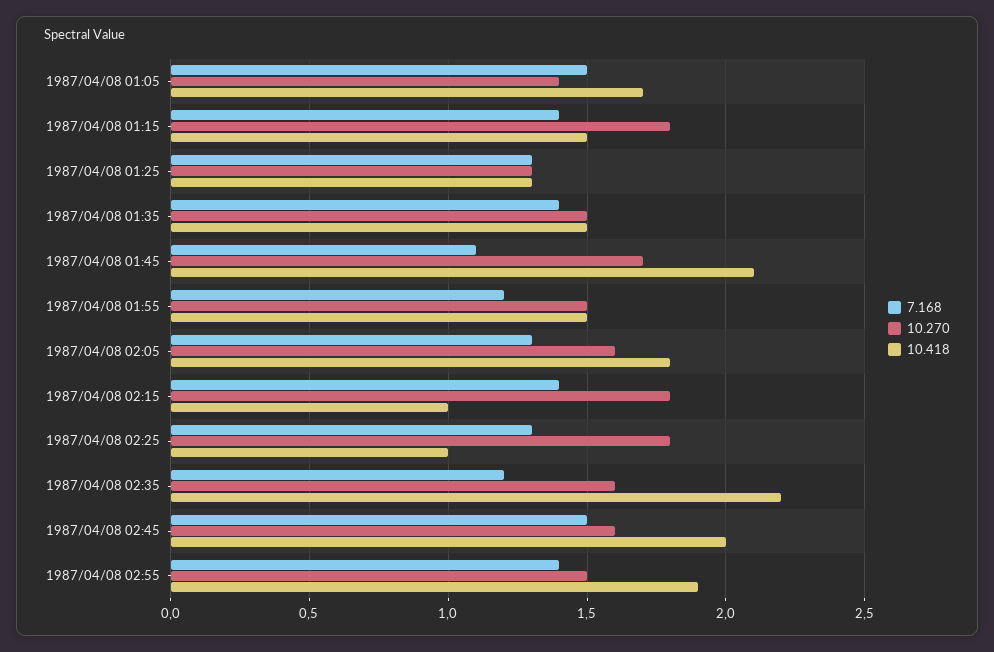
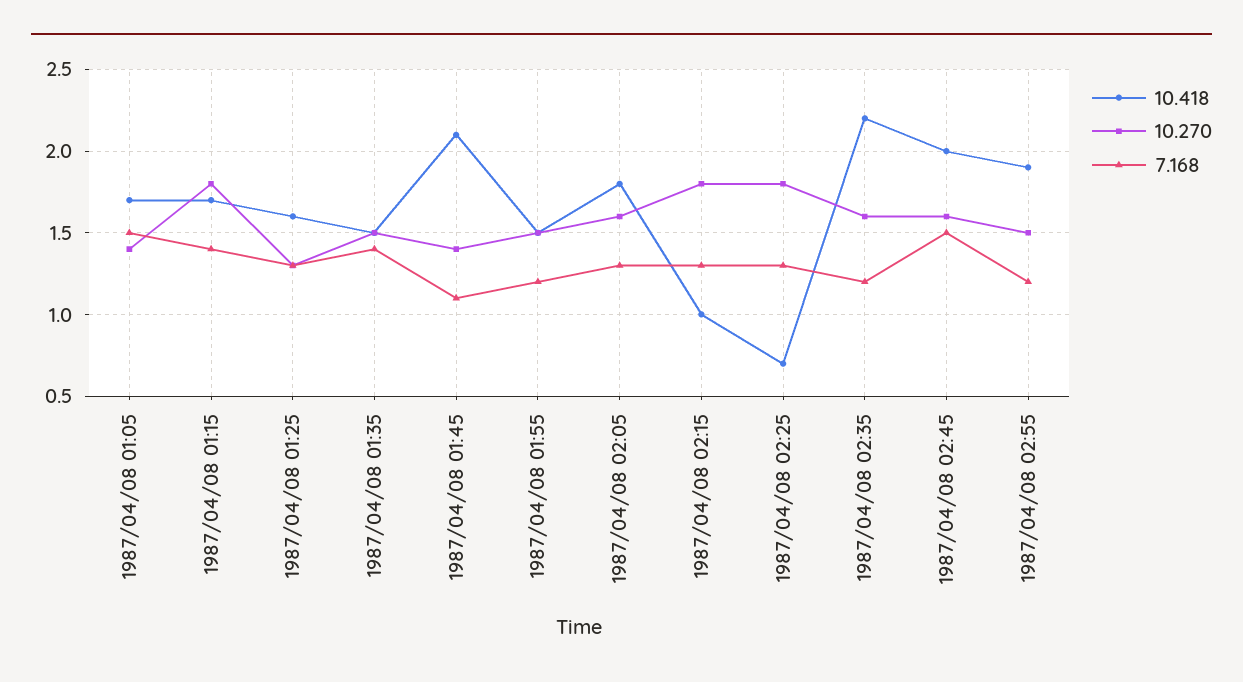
  {
    "7.168": {
      "1987/04/08 01:05": 1.5,
      "1987/04/08 01:15": 1.4,
      "1987/04/08 01:25": 1.3,
      "1987/04/08 01:35": 1.4,
      "1987/04/08 01:45": 1.1,
      "1987/04/08 01:55": 1.2,
      "1987/04/08 02:05": 1.3,
-     "1987/04/08 02:15": 1.4,
+     "1987/04/08 02:15": 1.3,
      "1987/04/08 02:25": 1.3,
      "1987/04/08 02:35": 1.2,
      "1987/04/08 02:45": 1.5,
-     "1987/04/08 02:55": 1.4
+     "1987/04/08 02:55": 1.2
    },
    "10.270": {
      "1987/04/08 01:05": 1.4,
      "1987/04/08 01:15": 1.8,
      "1987/04/08 01:25": 1.3,
      "1987/04/08 01:35": 1.5,
-     "1987/04/08 01:45": 1.7,
+     "1987/04/08 01:45": 1.4,
      "1987/04/08 01:55": 1.5,
      "1987/04/08 02:05": 1.6,
      "1987/04/08 02:15": 1.8,
      "1987/04/08 02:25": 1.8,
      "1987/04/08 02:35": 1.6,
      "1987/04/08 02:45": 1.6,
      "1987/04/08 02:55": 1.5
    },
    "10.418": {
      "1987/04/08 01:05": 1.7,
-     "1987/04/08 01:15": 1.5,
+     "1987/04/08 01:15": 1.7,
-     "1987/04/08 01:25": 1.3,
+     "1987/04/08 01:25": 1.6,
      "1987/04/08 01:35": 1.5,
      "1987/04/08 01:45": 2.1,
      "1987/04/08 01:55": 1.5,
      "1987/04/08 02:05": 1.8,
      "1987/04/08 02:15": 1,
-     "1987/04/08 02:25": 1,
+     "1987/04/08 02:25": 0.7,
      "1987/04/08 02:35": 2.2,
      "1987/04/08 02:45": 2,
      "1987/04/08 02:55": 1.9
    }
  }

